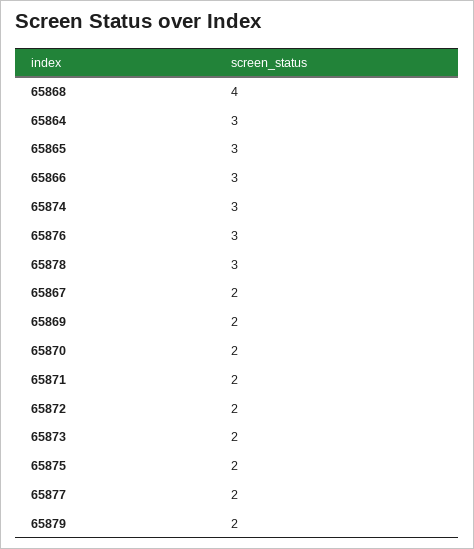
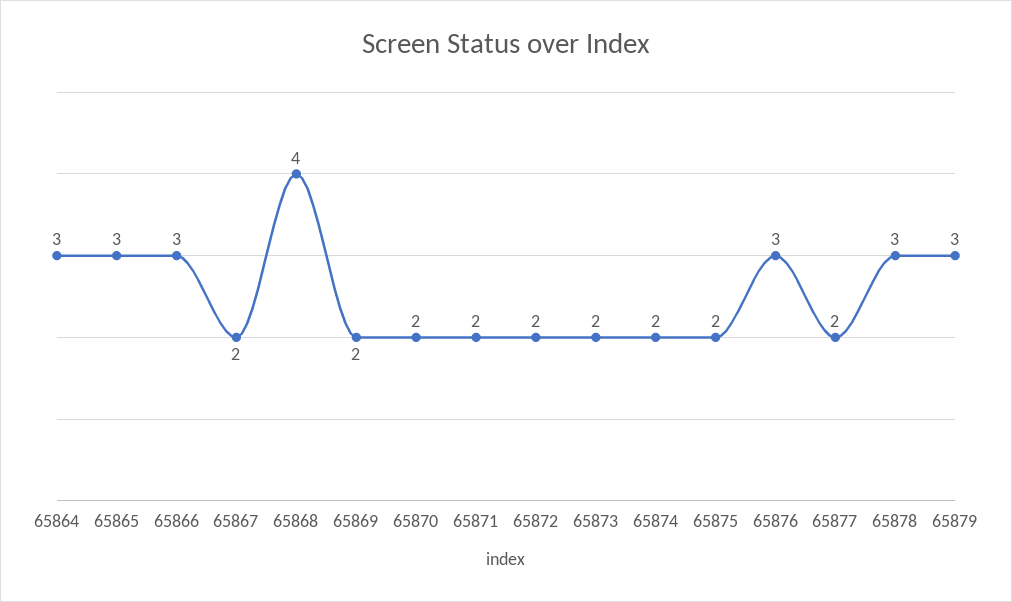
  {
    "65868": 4,
    "65864": 3,
    "65865": 3,
    "65866": 3,
-   "65874": 3,
+   "65874": 2,
    "65876": 3,
    "65878": 3,
    "65867": 2,
    "65869": 2,
    "65870": 2,
    "65871": 2,
    "65872": 2,
    "65873": 2,
    "65875": 2,
    "65877": 2,
-   "65879": 2
+   "65879": 3
  }

